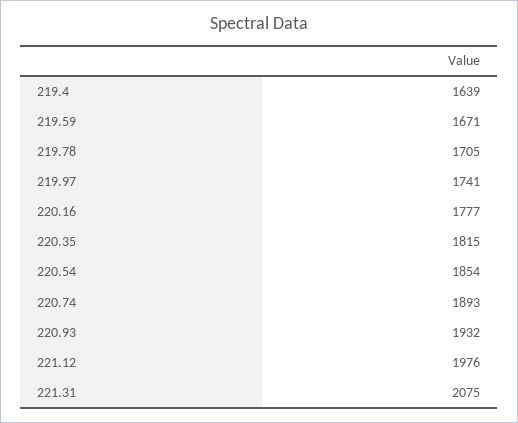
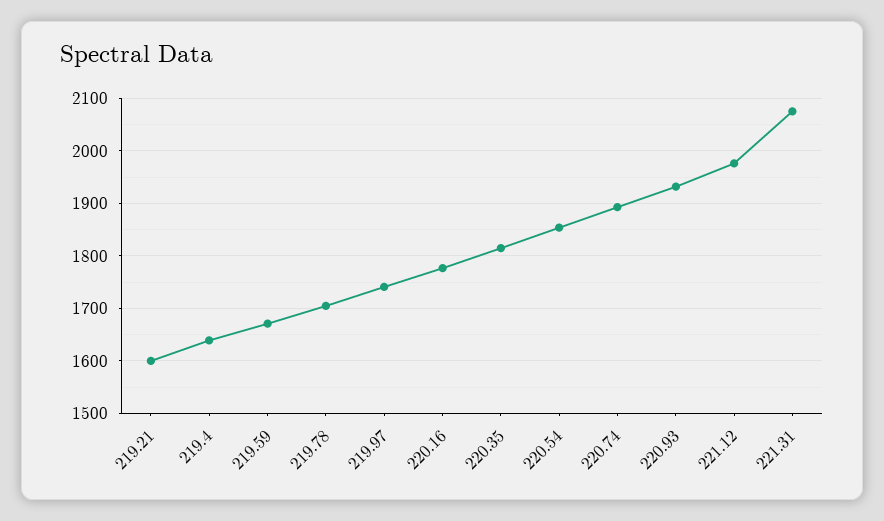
  {
    "219.4": 1639,
    "219.59": 1671,
    "219.78": 1705,
    "219.97": 1741,
    "220.16": 1777,
    "220.35": 1815,
    "220.54": 1854,
    "220.74": 1893,
    "220.93": 1932,
    "221.12": 1976,
-   "221.31": 2075
+   "221.31": 2075,
+   "219.21": 1600
  }

